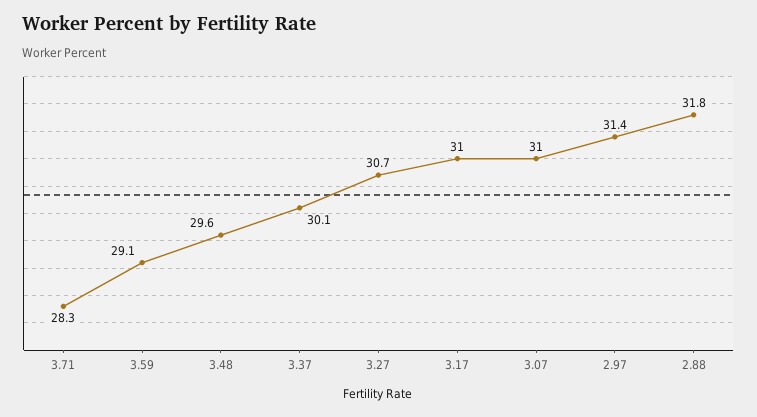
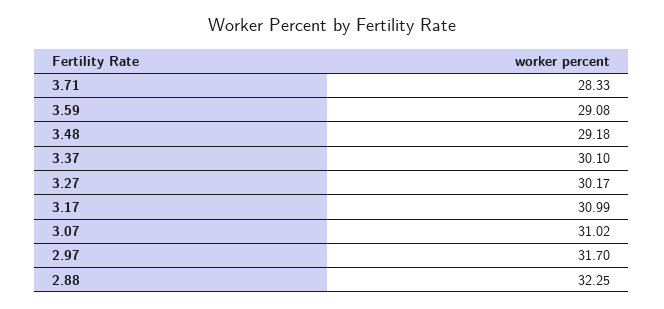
  {
    "3.71": 28.33,
    "3.59": 29.08,
-   "3.48": 29.6,
+   "3.48": 29.18,
    "3.37": 30.1,
-   "3.27": 30.7,
+   "3.27": 30.17,
    "3.17": 30.99,
    "3.07": 31.02,
-   "2.97": 31.4,
+   "2.97": 31.7,
-   "2.88": 31.8
+   "2.88": 32.25
  }

